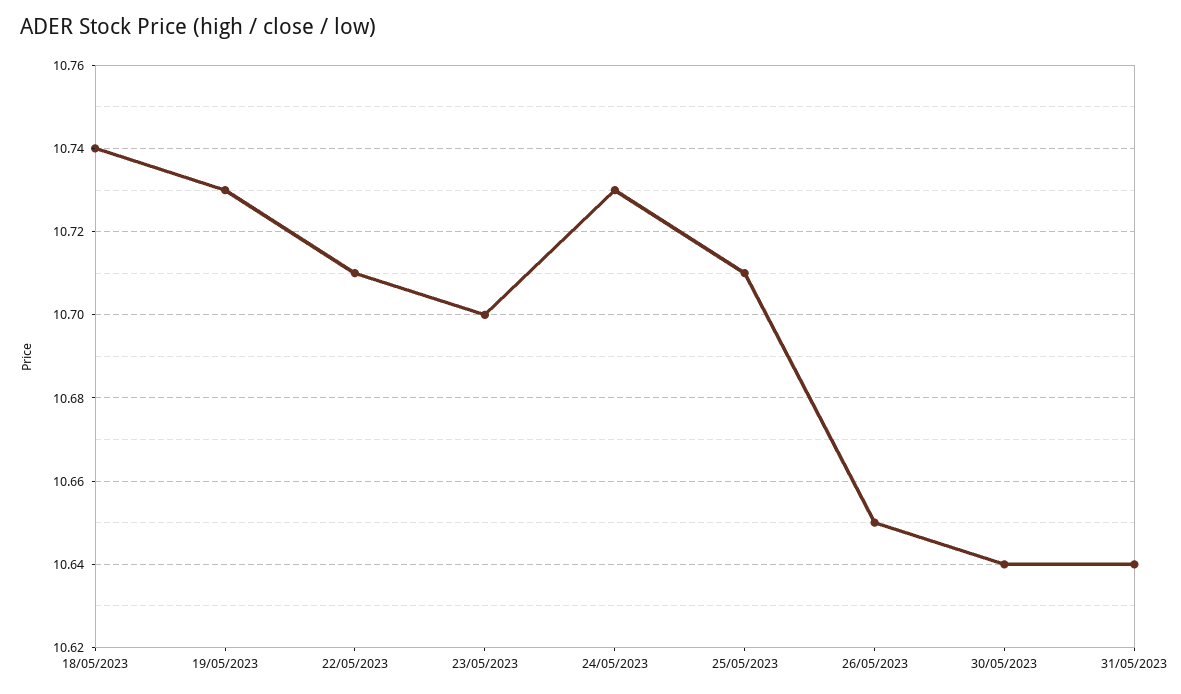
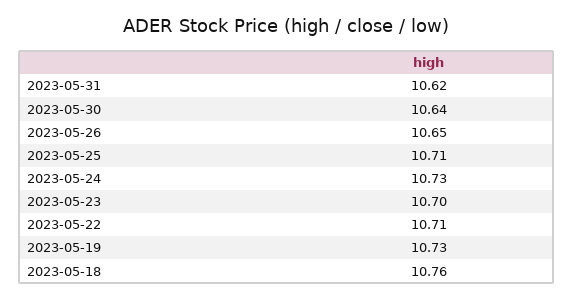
  {
-   "18/05/2023": 10.74,
+   "18/05/2023": 10.76,
    "19/05/2023": 10.73,
    "22/05/2023": 10.71,
    "23/05/2023": 10.7,
    "24/05/2023": 10.73,
    "25/05/2023": 10.71,
    "26/05/2023": 10.65,
    "30/05/2023": 10.64,
-   "31/05/2023": 10.64
+   "31/05/2023": 10.62
  }

